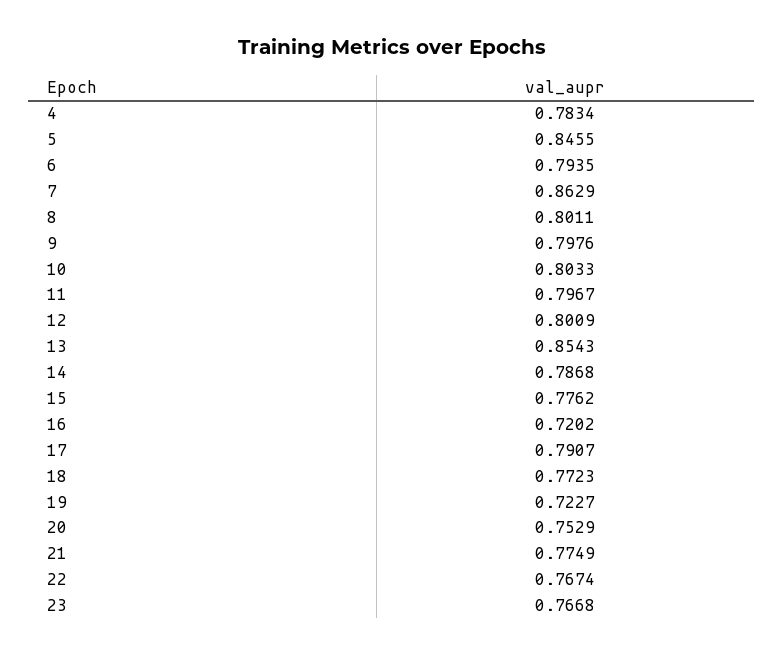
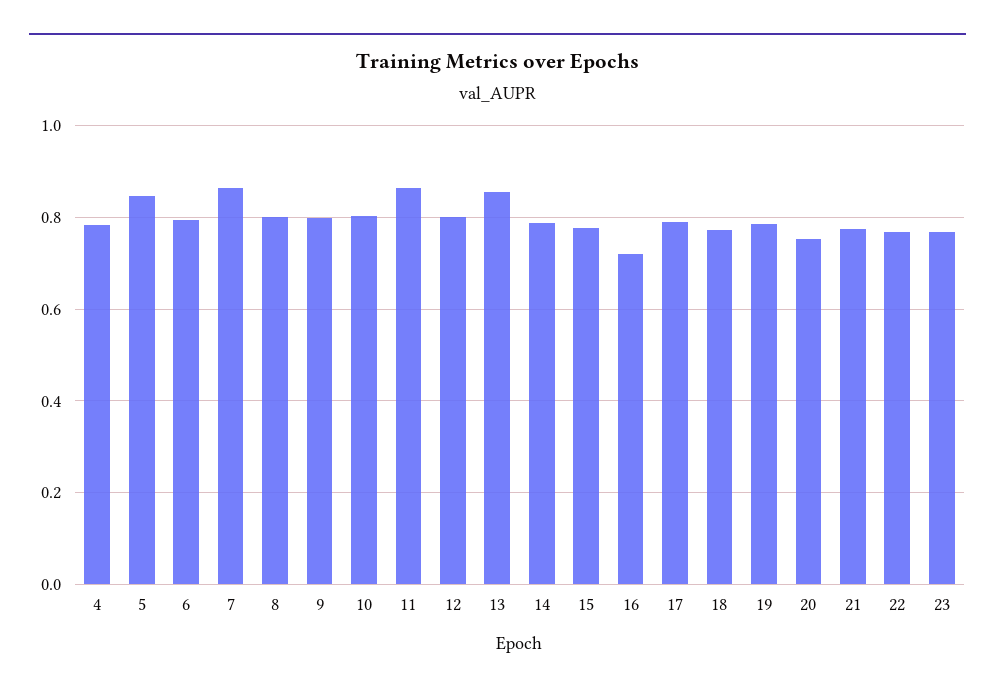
  {
    "4": 0.7834,
    "5": 0.8455,
    "6": 0.7935,
    "7": 0.8629,
    "8": 0.8011,
    "9": 0.7976,
    "10": 0.8033,
-   "11": 0.7967,
+   "11": 0.86,
    "12": 0.8009,
    "13": 0.8543,
    "14": 0.7868,
    "15": 0.7762,
    "16": 0.7202,
    "17": 0.7907,
    "18": 0.7723,
-   "19": 0.7227,
+   "19": 0.78,
    "20": 0.7529,
    "21": 0.7749,
    "22": 0.7674,
    "23": 0.7668
  }

